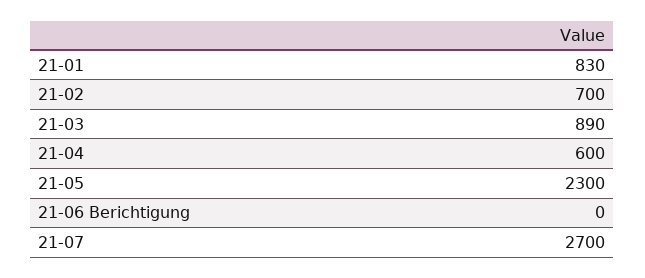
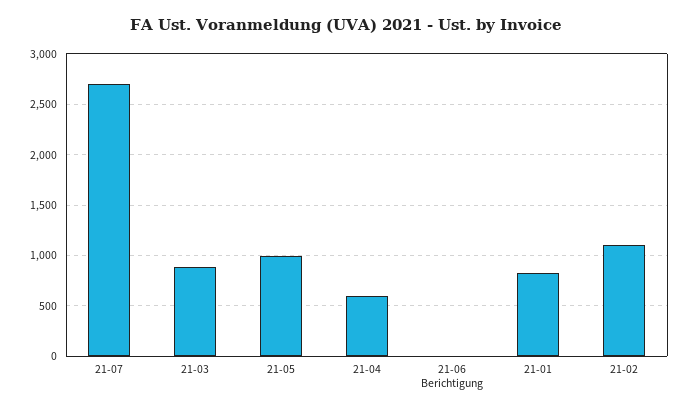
  {
    "21-01": 830,
-   "21-02": 700,
+   "21-02": 1100,
    "21-03": 890,
    "21-04": 600,
-   "21-05": 2300,
+   "21-05": 1000,
    "21-06 Berichtigung": 0,
    "21-07": 2700
  }

